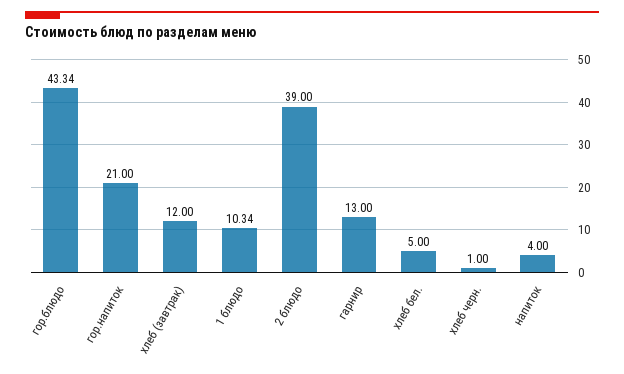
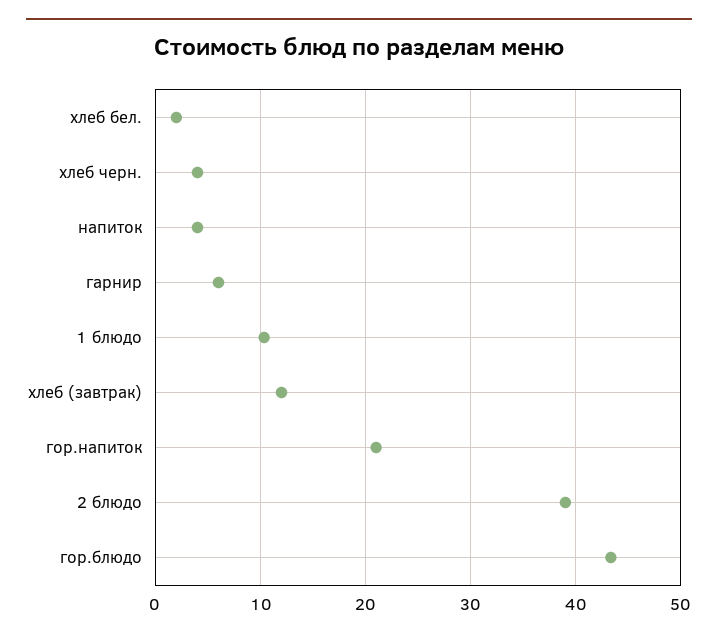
  {
    "гор.блюдо": 43.34,
    "гор.напиток": 21,
    "хлеб (завтрак)": 12,
    "1 блюдо": 10.34,
    "2 блюдо": 39,
-   "гарнир": 13,
+   "гарнир": 6,
-   "хлеб бел.": 5,
+   "хлеб бел.": 2,
-   "хлеб черн.": 1,
+   "хлеб черн.": 4,
    "напиток": 4
  }

